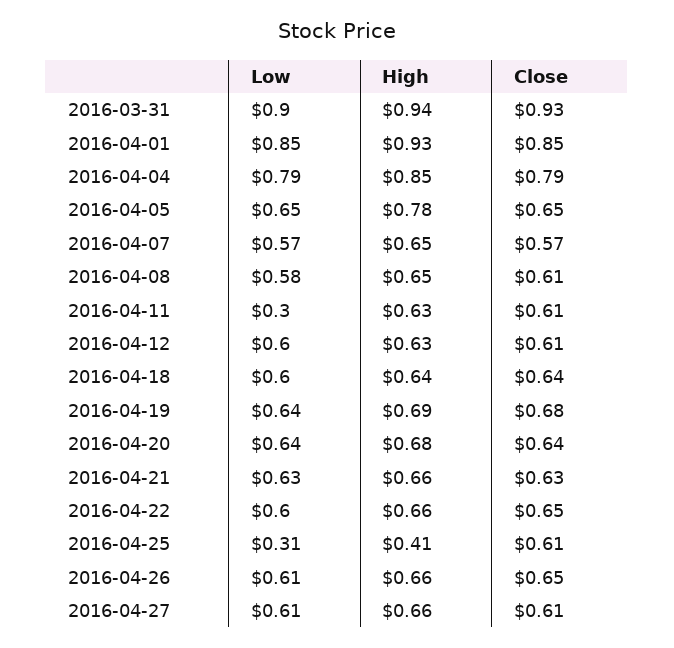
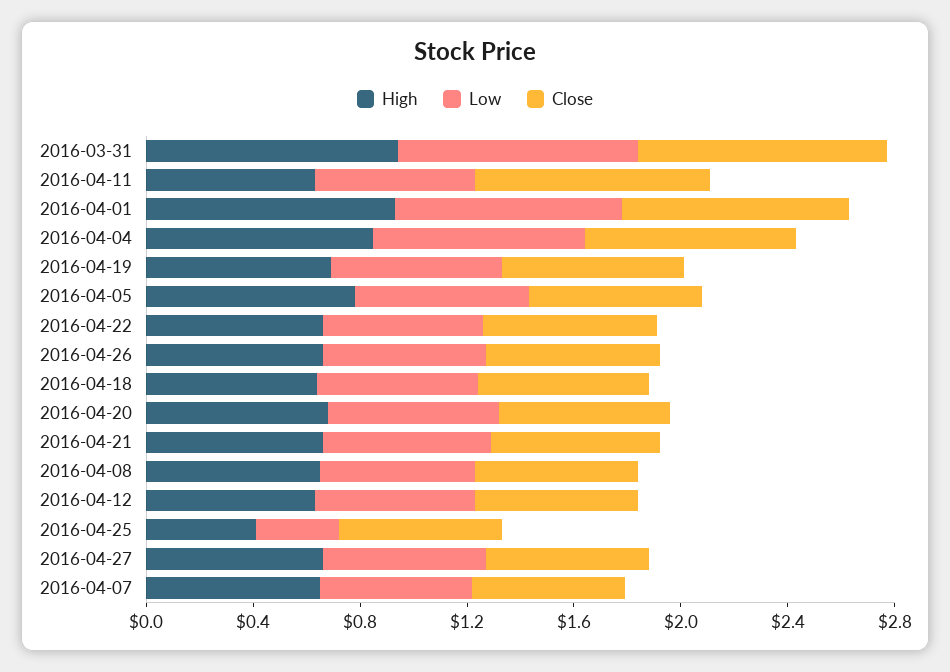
  {
    "Low": {
      "2016-03-31": 0.9,
      "2016-04-01": 0.85,
      "2016-04-04": 0.79,
      "2016-04-05": 0.65,
      "2016-04-07": 0.57,
      "2016-04-08": 0.58,
-     "2016-04-11": 0.3,
+     "2016-04-11": 0.6,
      "2016-04-12": 0.6,
      "2016-04-18": 0.6,
      "2016-04-19": 0.64,
      "2016-04-20": 0.64,
      "2016-04-21": 0.63,
      "2016-04-22": 0.6,
      "2016-04-25": 0.31,
      "2016-04-26": 0.61,
      "2016-04-27": 0.61
    },
    "High": {
      "2016-03-31": 0.94,
      "2016-04-01": 0.93,
      "2016-04-04": 0.85,
      "2016-04-05": 0.78,
      "2016-04-07": 0.65,
      "2016-04-08": 0.65,
      "2016-04-11": 0.63,
      "2016-04-12": 0.63,
      "2016-04-18": 0.64,
      "2016-04-19": 0.69,
      "2016-04-20": 0.68,
      "2016-04-21": 0.66,
      "2016-04-22": 0.66,
      "2016-04-25": 0.41,
      "2016-04-26": 0.66,
      "2016-04-27": 0.66
    },
    "Close": {
      "2016-03-31": 0.93,
      "2016-04-01": 0.85,
      "2016-04-04": 0.79,
      "2016-04-05": 0.65,
      "2016-04-07": 0.57,
      "2016-04-08": 0.61,
-     "2016-04-11": 0.61,
+     "2016-04-11": 0.9,
      "2016-04-12": 0.61,
      "2016-04-18": 0.64,
      "2016-04-19": 0.68,
      "2016-04-20": 0.64,
      "2016-04-21": 0.63,
      "2016-04-22": 0.65,
      "2016-04-25": 0.61,
      "2016-04-26": 0.65,
      "2016-04-27": 0.61
    }
  }

